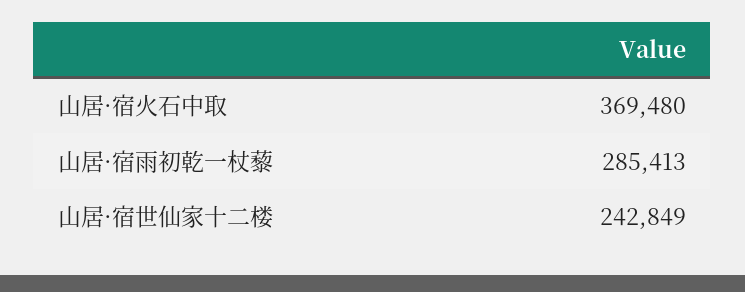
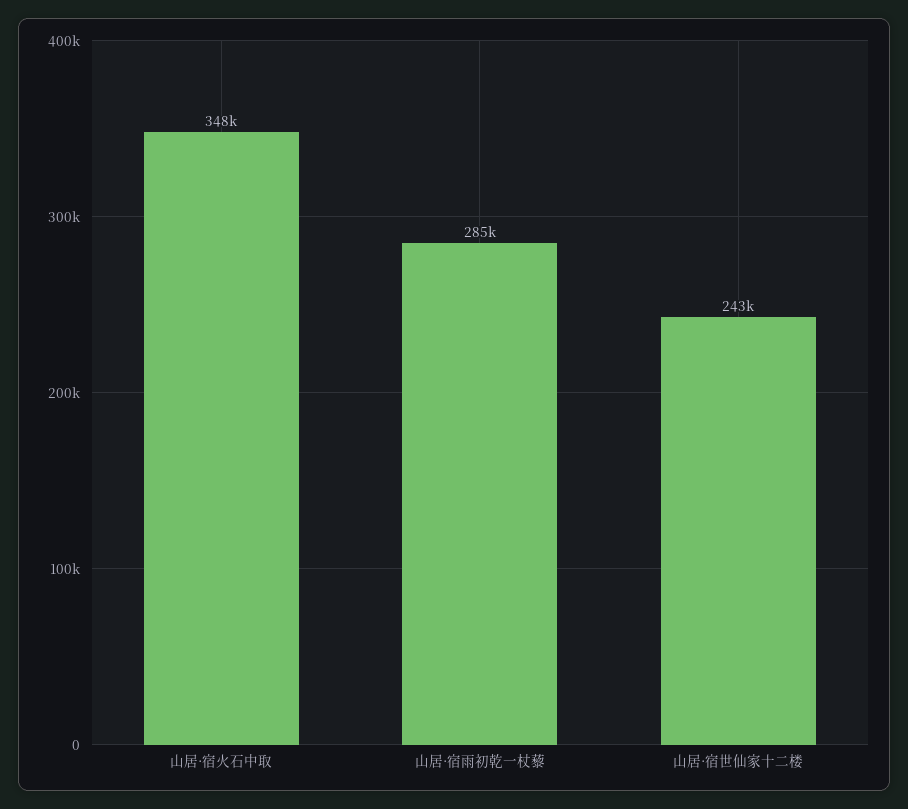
  {
-   "山居·宿火石中取": 369480,
+   "山居·宿火石中取": 348000,
    "山居·宿雨初乾一杖藜": 285413,
    "山居·宿世仙家十二楼": 242849
  }

